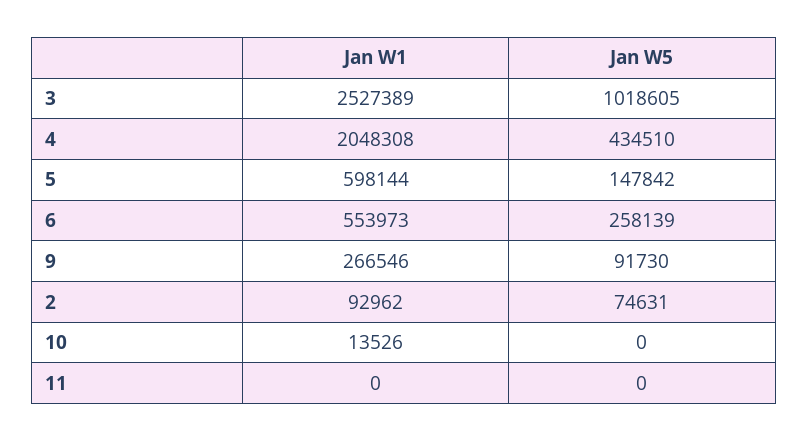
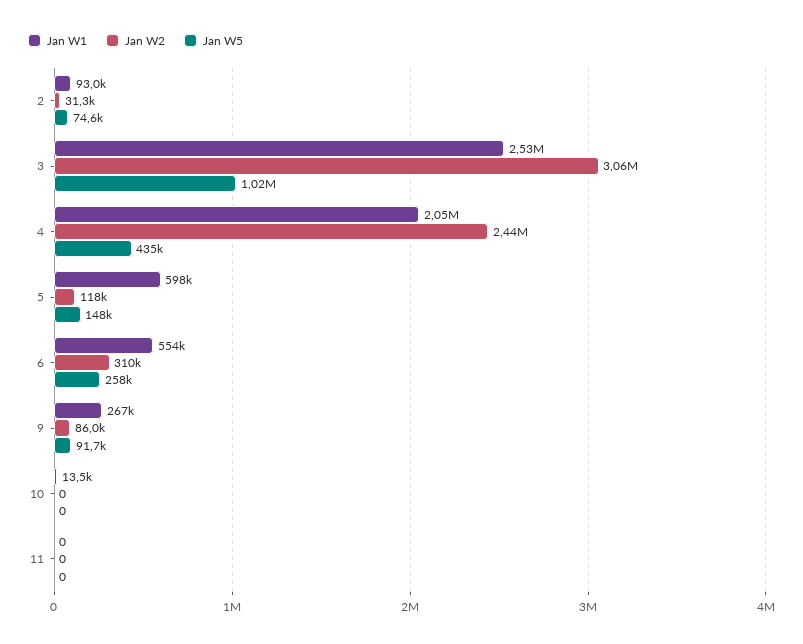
  {
    "Jan W1": {
      "3": 2527389,
      "4": 2048308,
      "5": 598144,
      "6": 553973,
      "9": 266546,
      "2": 92962,
      "10": 13526,
      "11": 0
    },
    "Jan W5": {
      "3": 1018605,
      "4": 434510,
      "5": 147842,
      "6": 258139,
      "9": 91730,
      "2": 74631,
      "10": 0,
      "11": 0
-   }
+   },
+   "Jan W2": {
+     "2": 31300,
+     "3": 3060000,
+     "4": 2440000,
+     "5": 118000,
+     "6": 310000,
+     "9": 86000,
+     "10": 0,
+     "11": 0
+   }
  }

